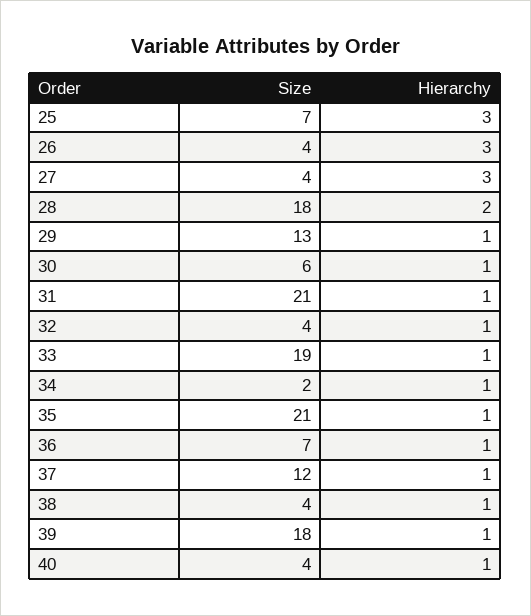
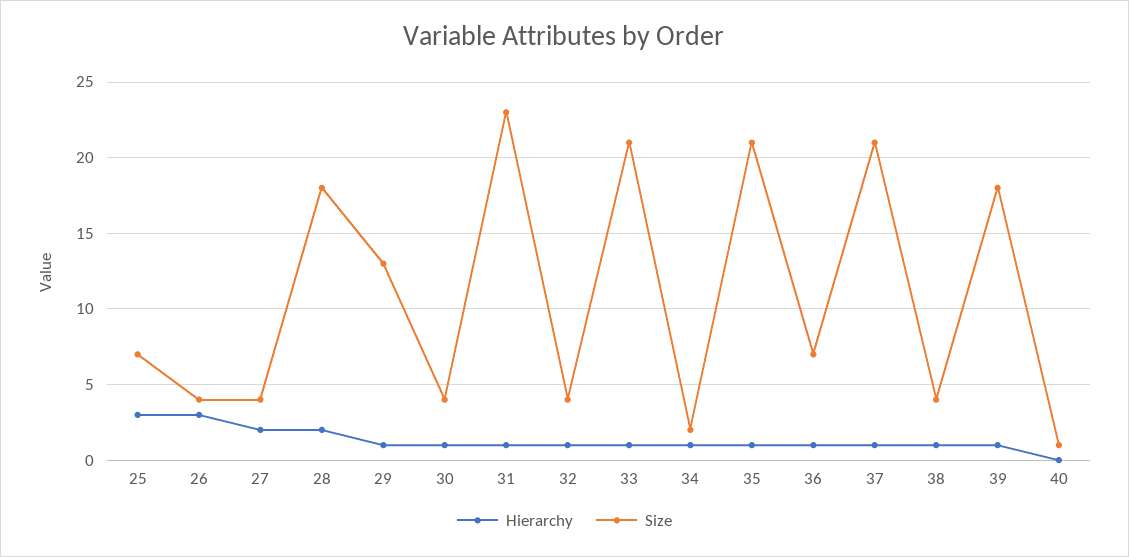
  {
    "Size": {
      "25": 7,
      "26": 4,
      "27": 4,
      "28": 18,
      "29": 13,
-     "30": 6,
+     "30": 4,
-     "31": 21,
+     "31": 23,
      "32": 4,
-     "33": 19,
+     "33": 21,
      "34": 2,
      "35": 21,
      "36": 7,
-     "37": 12,
+     "37": 21,
      "38": 4,
      "39": 18,
-     "40": 4
+     "40": 1
    },
    "Hierarchy": {
      "25": 3,
      "26": 3,
-     "27": 3,
+     "27": 2,
      "28": 2,
      "29": 1,
      "30": 1,
      "31": 1,
      "32": 1,
      "33": 1,
      "34": 1,
      "35": 1,
      "36": 1,
      "37": 1,
      "38": 1,
      "39": 1,
-     "40": 1
+     "40": 0
    }
  }

